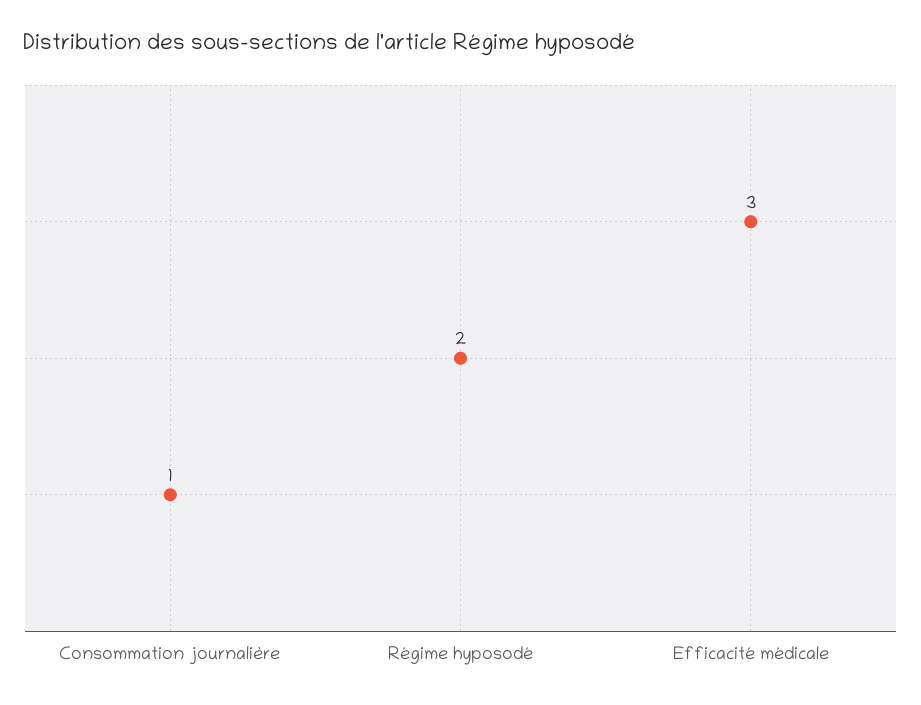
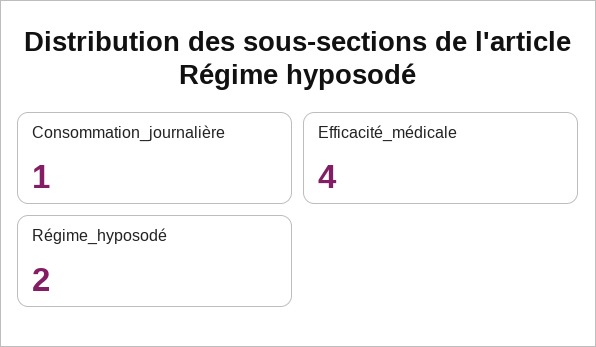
  {
    "Consommation journalière": 1,
    "Régime hyposodé": 2,
-   "Efficacité médicale": 3
+   "Efficacité médicale": 4
  }

